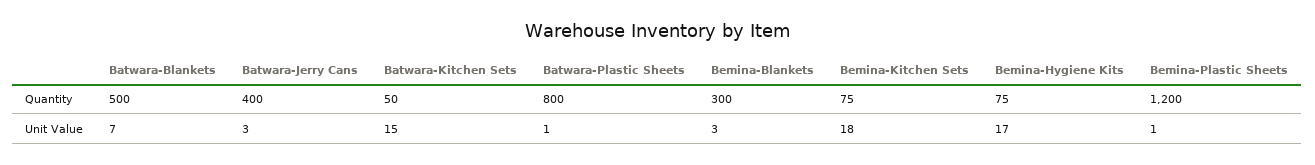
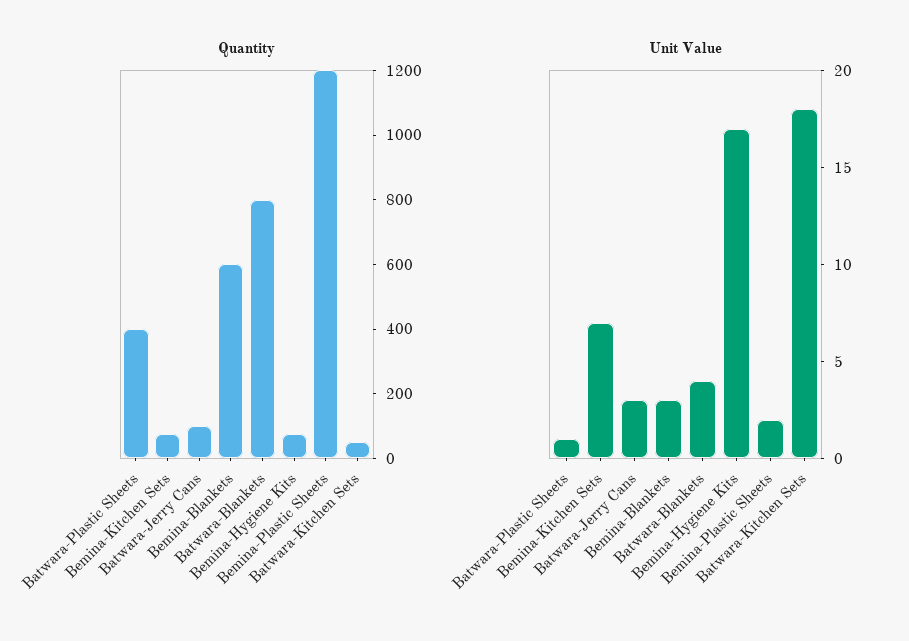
  {
    "Quantity": {
-     "Batwara-Blankets": 500,
+     "Batwara-Blankets": 800,
-     "Batwara-Jerry Cans": 400,
+     "Batwara-Jerry Cans": 100,
      "Batwara-Kitchen Sets": 50,
-     "Batwara-Plastic Sheets": 800,
+     "Batwara-Plastic Sheets": 400,
-     "Bemina-Blankets": 300,
+     "Bemina-Blankets": 600,
      "Bemina-Kitchen Sets": 75,
      "Bemina-Hygiene Kits": 75,
      "Bemina-Plastic Sheets": 1200
    },
    "Unit Value": {
-     "Batwara-Blankets": 7,
+     "Batwara-Blankets": 4,
      "Batwara-Jerry Cans": 3,
-     "Batwara-Kitchen Sets": 15,
+     "Batwara-Kitchen Sets": 18,
      "Batwara-Plastic Sheets": 1,
      "Bemina-Blankets": 3,
-     "Bemina-Kitchen Sets": 18,
+     "Bemina-Kitchen Sets": 7,
      "Bemina-Hygiene Kits": 17,
-     "Bemina-Plastic Sheets": 1
+     "Bemina-Plastic Sheets": 2
    }
  }

